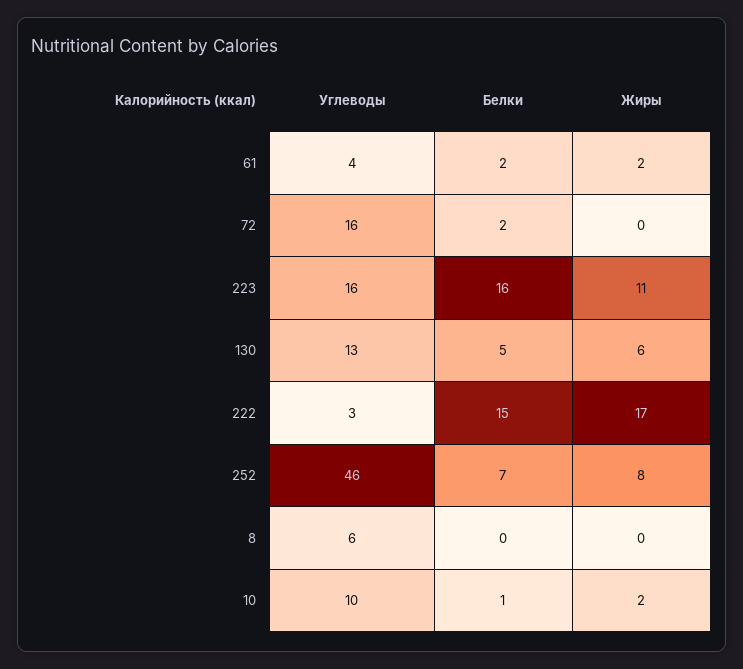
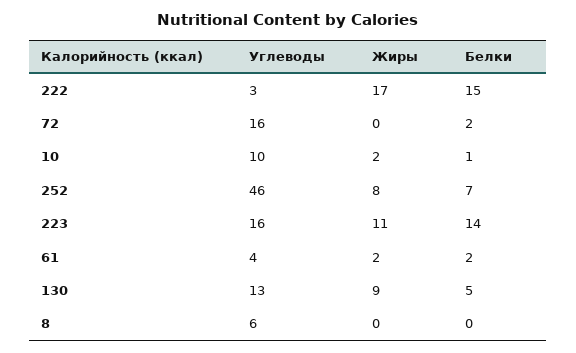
  {
    "Углеводы": {
      "61": 4,
      "72": 16,
      "223": 16,
      "130": 13,
      "222": 3,
      "252": 46,
      "8": 6,
      "10": 10
    },
    "Белки": {
      "61": 2,
      "72": 2,
-     "223": 16,
+     "223": 14,
      "130": 5,
      "222": 15,
      "252": 7,
      "8": 0,
      "10": 1
    },
    "Жиры": {
      "61": 2,
      "72": 0,
      "223": 11,
-     "130": 6,
+     "130": 9,
      "222": 17,
      "252": 8,
      "8": 0,
      "10": 2
    }
  }

